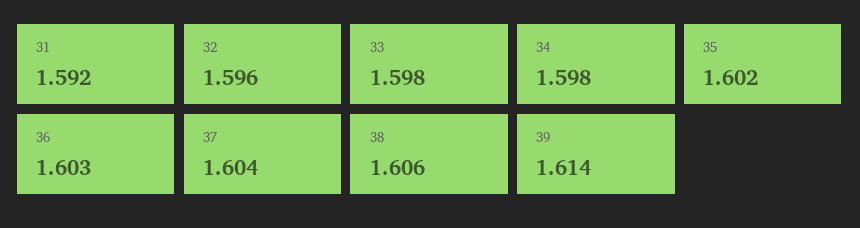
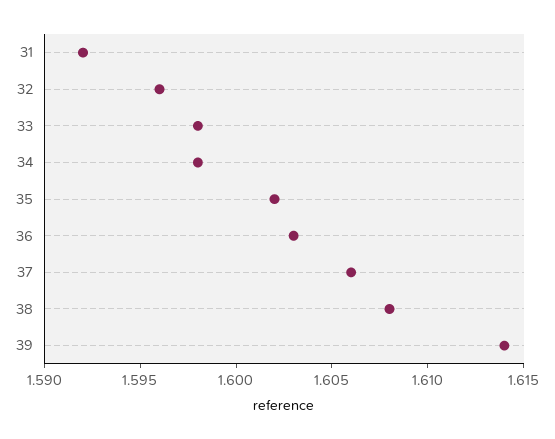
  {
    "31": 1.592,
    "32": 1.596,
    "33": 1.598,
    "34": 1.598,
    "35": 1.602,
    "36": 1.603,
-   "37": 1.604,
+   "37": 1.606,
-   "38": 1.606,
+   "38": 1.608,
    "39": 1.614
  }

